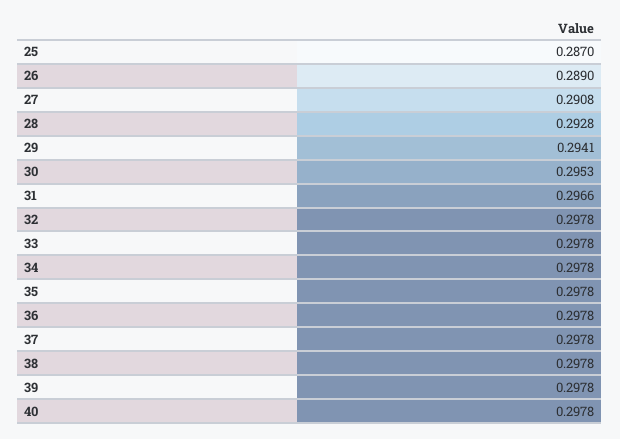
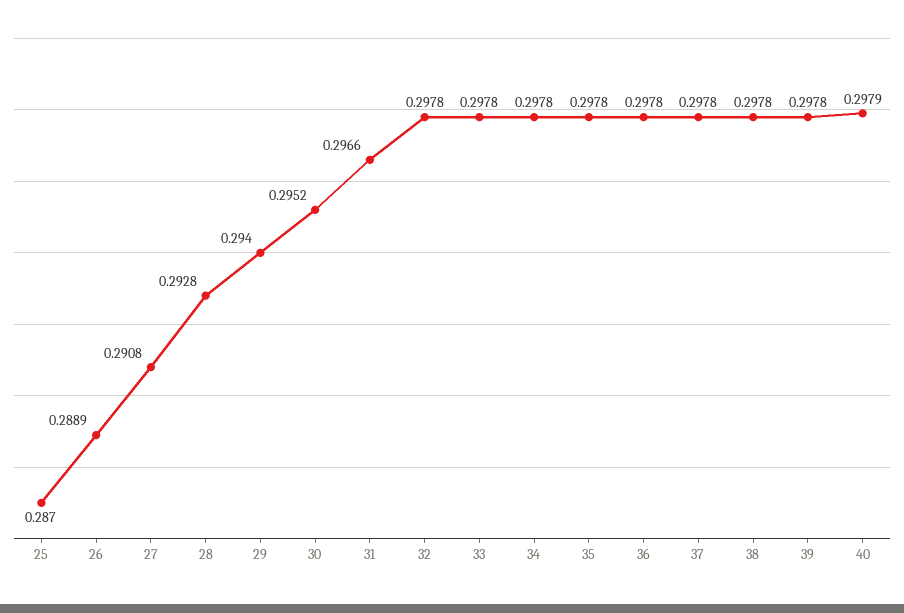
  {
    "25": 0.287,
-   "26": 0.289,
+   "26": 0.2889,
    "27": 0.2908,
    "28": 0.2928,
-   "29": 0.2941,
+   "29": 0.294,
-   "30": 0.2953,
+   "30": 0.2952,
    "31": 0.2966,
    "32": 0.2978,
    "33": 0.2978,
    "34": 0.2978,
    "35": 0.2978,
    "36": 0.2978,
    "37": 0.2978,
    "38": 0.2978,
    "39": 0.2978,
-   "40": 0.2978
+   "40": 0.2979
  }

